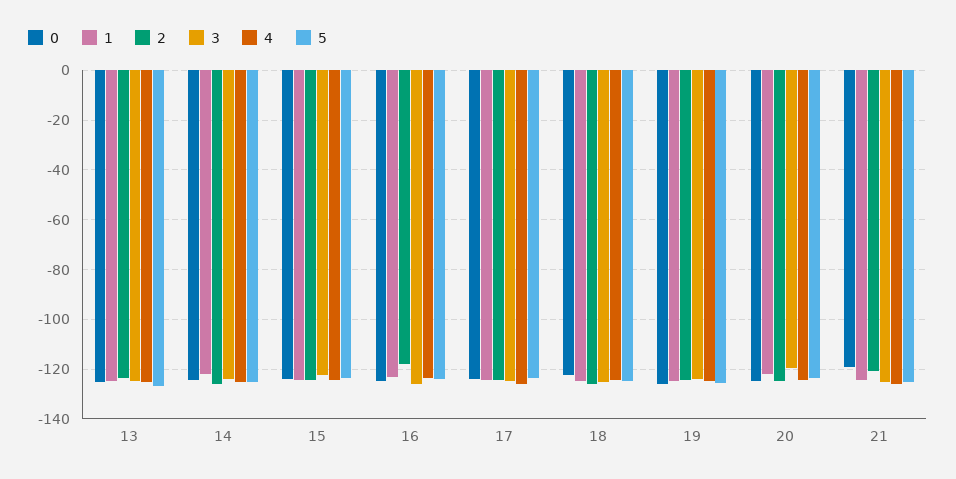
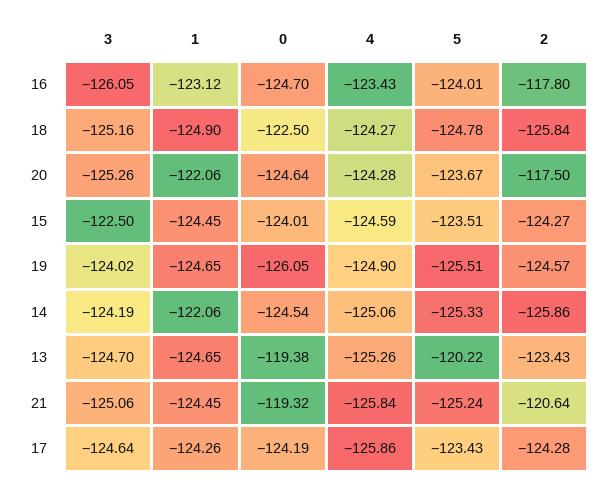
  {
    "0": {
-     "13": -125,
+     "13": -119.38,
      "14": -124.54,
      "15": -124.01,
      "16": -124.7,
      "17": -124.19,
      "18": -122.5,
      "19": -126.05,
      "20": -124.64,
      "21": -119.32
    },
    "1": {
      "13": -124.65,
      "14": -122.06,
      "15": -124.45,
      "16": -123.12,
      "17": -124.26,
      "18": -124.9,
      "19": -124.65,
      "20": -122.06,
      "21": -124.45
    },
    "2": {
      "13": -123.43,
      "14": -125.86,
      "15": -124.27,
      "16": -117.8,
      "17": -124.28,
      "18": -125.84,
      "19": -124.57,
-     "20": -125,
+     "20": -117.5,
      "21": -120.64
    },
    "3": {
      "13": -124.7,
      "14": -124.19,
      "15": -122.5,
      "16": -126.05,
      "17": -124.64,
      "18": -125.16,
      "19": -124.02,
-     "20": -120,
+     "20": -125.26,
      "21": -125.06
    },
    "4": {
      "13": -125.26,
      "14": -125.06,
      "15": -124.59,
      "16": -123.43,
      "17": -125.86,
      "18": -124.27,
      "19": -124.9,
      "20": -124.28,
      "21": -125.84
    },
    "5": {
-     "13": -127.5,
+     "13": -120.22,
      "14": -125.33,
      "15": -123.51,
      "16": -124.01,
      "17": -123.43,
      "18": -124.78,
      "19": -125.51,
      "20": -123.67,
      "21": -125.24
    }
  }

